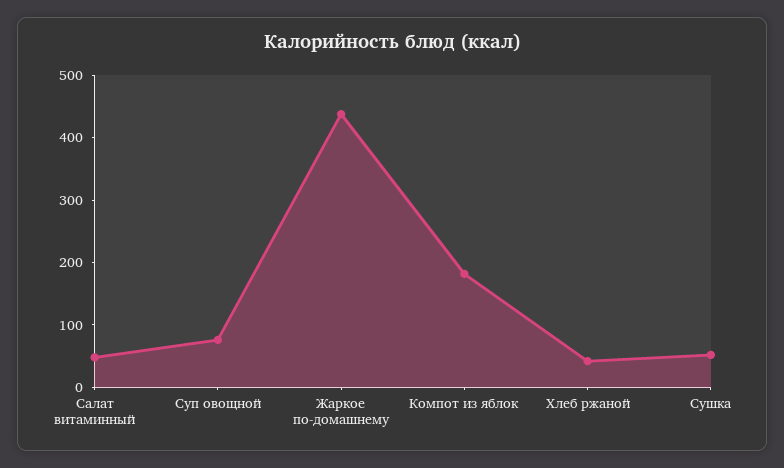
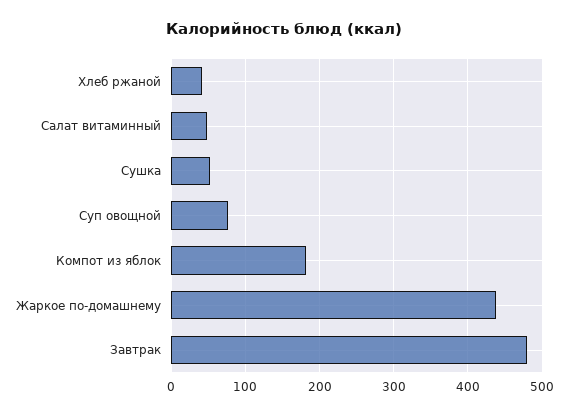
  {
    "Салат витаминный": 50,
    "Суп овощной": 80,
    "Жаркое по-домашнему": 440,
    "Компот из яблок": 180,
    "Хлеб ржаной": 40,
-   "Сушка": 50
+   "Сушка": 50,
+   "Завтрак": 480
  }

